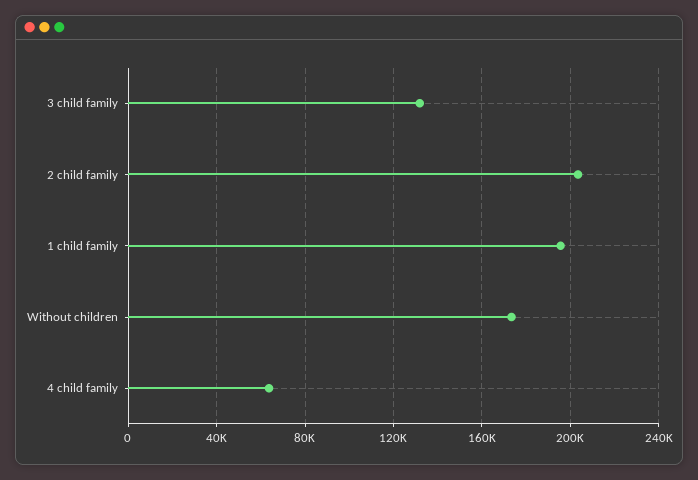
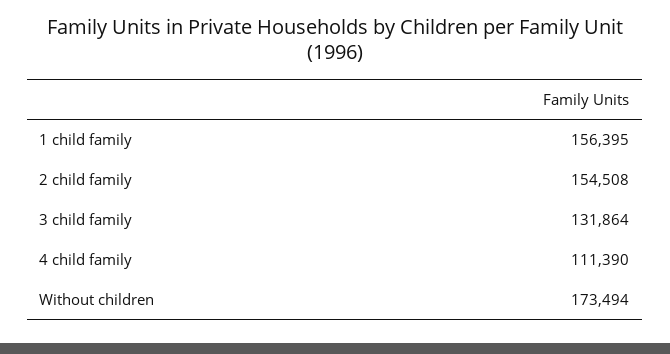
  {
    "3 child family": 131864,
-   "2 child family": 205000,
+   "2 child family": 154508,
-   "1 child family": 195000,
+   "1 child family": 156395,
    "Without children": 173494,
-   "4 child family": 65000
+   "4 child family": 111390
  }

